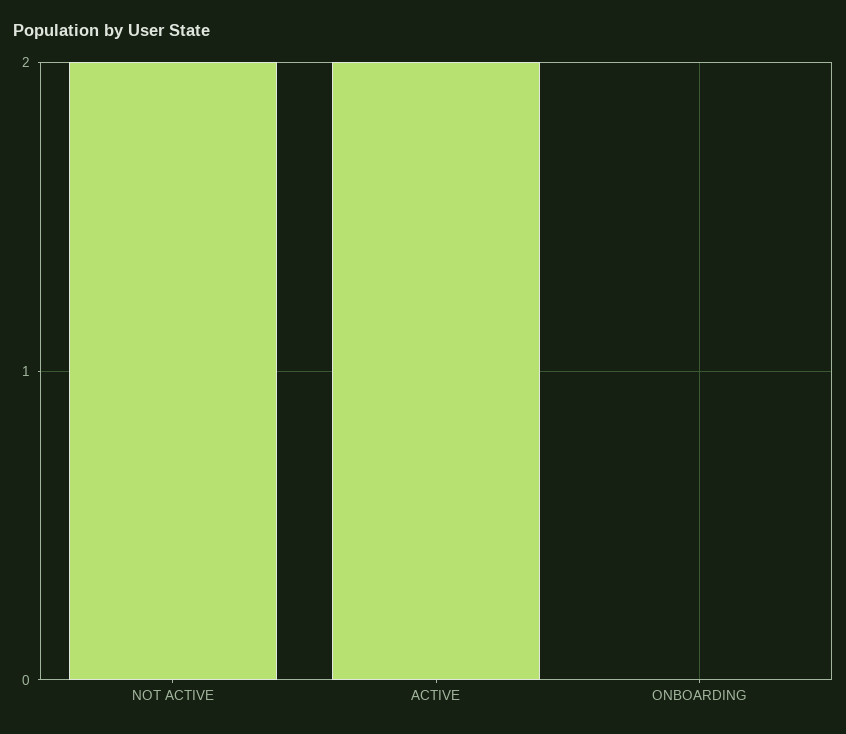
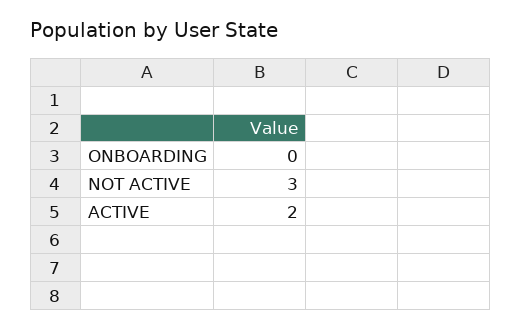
  {
-   "NOT ACTIVE": 2,
+   "NOT ACTIVE": 3,
    "ACTIVE": 2,
    "ONBOARDING": 0
  }

